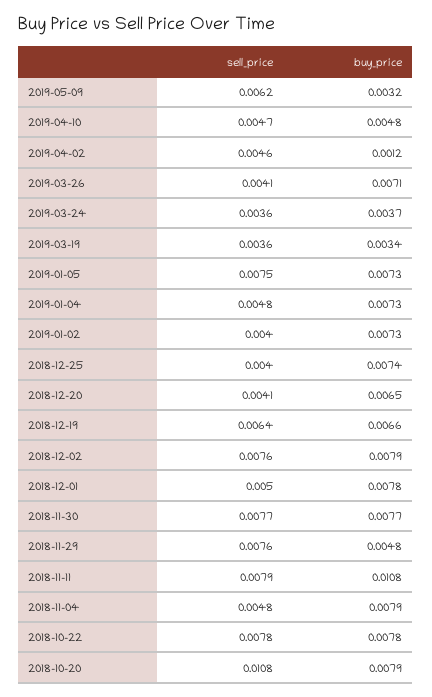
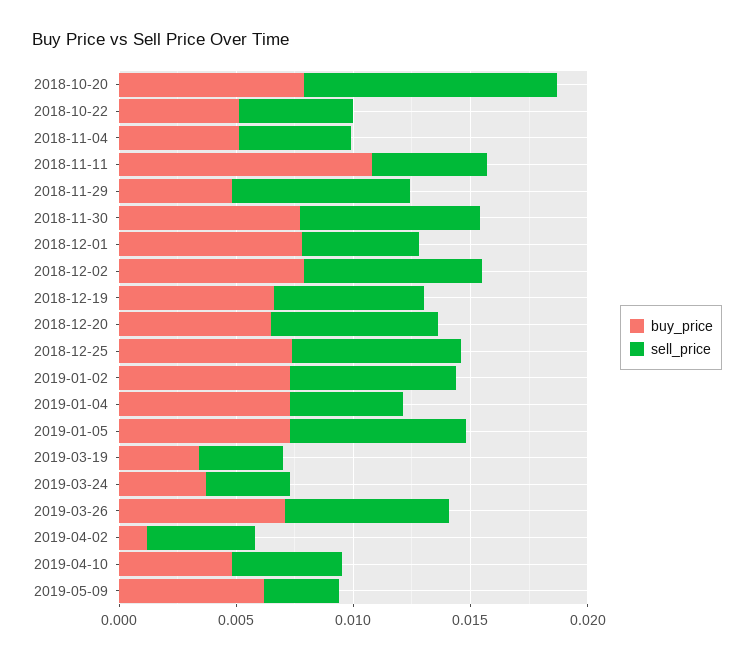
  {
    "sell_price": {
-     "2019-05-09": 0.0062,
+     "2019-05-09": 0.003,
      "2019-04-10": 0.0047,
      "2019-04-02": 0.0046,
-     "2019-03-26": 0.0041,
+     "2019-03-26": 0.007,
      "2019-03-24": 0.0036,
      "2019-03-19": 0.0036,
      "2019-01-05": 0.0075,
      "2019-01-04": 0.0048,
-     "2019-01-02": 0.004,
+     "2019-01-02": 0.007,
-     "2018-12-25": 0.004,
+     "2018-12-25": 0.007,
-     "2018-12-20": 0.0041,
+     "2018-12-20": 0.007,
      "2018-12-19": 0.0064,
      "2018-12-02": 0.0076,
      "2018-12-01": 0.005,
      "2018-11-30": 0.0077,
      "2018-11-29": 0.0076,
-     "2018-11-11": 0.0079,
+     "2018-11-11": 0.005,
      "2018-11-04": 0.0048,
-     "2018-10-22": 0.0078,
+     "2018-10-22": 0.005,
      "2018-10-20": 0.0108
    },
    "buy_price": {
-     "2019-05-09": 0.0032,
+     "2019-05-09": 0.006,
      "2019-04-10": 0.0048,
      "2019-04-02": 0.0012,
      "2019-03-26": 0.0071,
      "2019-03-24": 0.0037,
      "2019-03-19": 0.0034,
      "2019-01-05": 0.0073,
      "2019-01-04": 0.0073,
      "2019-01-02": 0.0073,
      "2018-12-25": 0.0074,
      "2018-12-20": 0.0065,
      "2018-12-19": 0.0066,
      "2018-12-02": 0.0079,
      "2018-12-01": 0.0078,
      "2018-11-30": 0.0077,
      "2018-11-29": 0.0048,
      "2018-11-11": 0.0108,
-     "2018-11-04": 0.0079,
+     "2018-11-04": 0.005,
-     "2018-10-22": 0.0078,
+     "2018-10-22": 0.005,
      "2018-10-20": 0.0079
    }
  }

